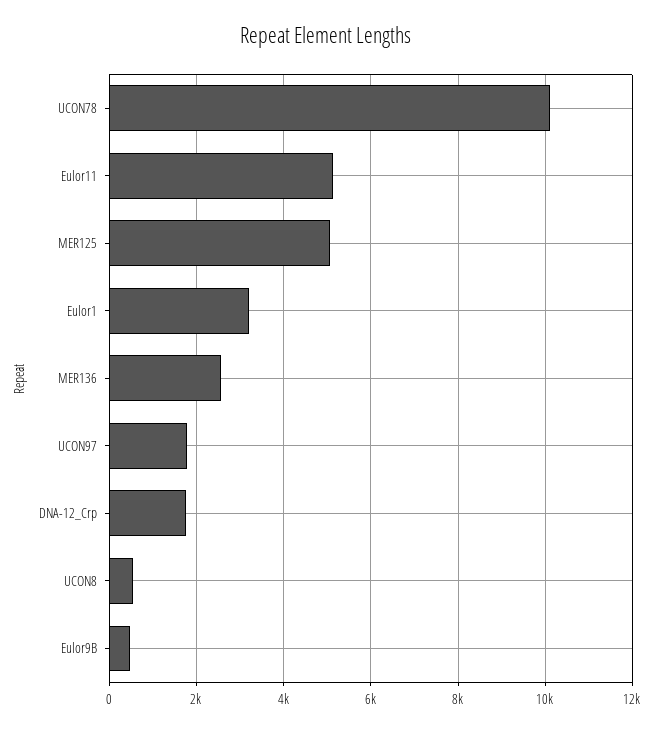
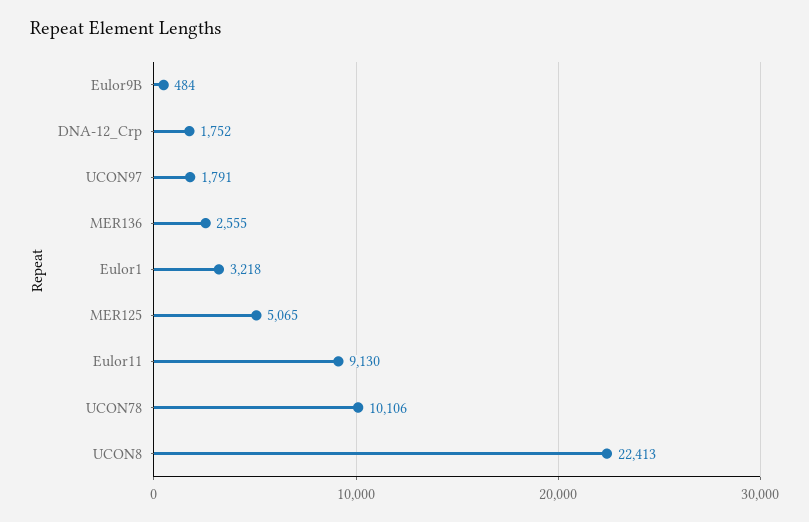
  {
    "UCON78": 10106,
-   "Eulor11": 5200,
+   "Eulor11": 9130,
    "MER125": 5065,
    "Eulor1": 3218,
    "MER136": 2555,
    "UCON97": 1791,
    "DNA-12_Crp": 1752,
-   "UCON8": 600,
+   "UCON8": 22413,
    "Eulor9B": 484
  }

